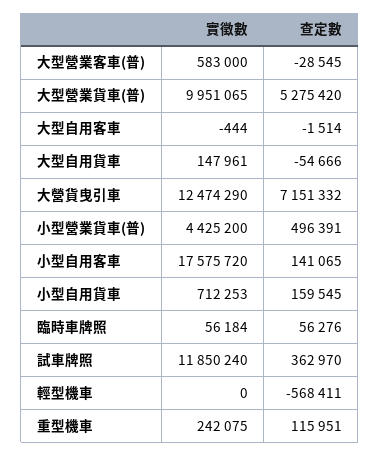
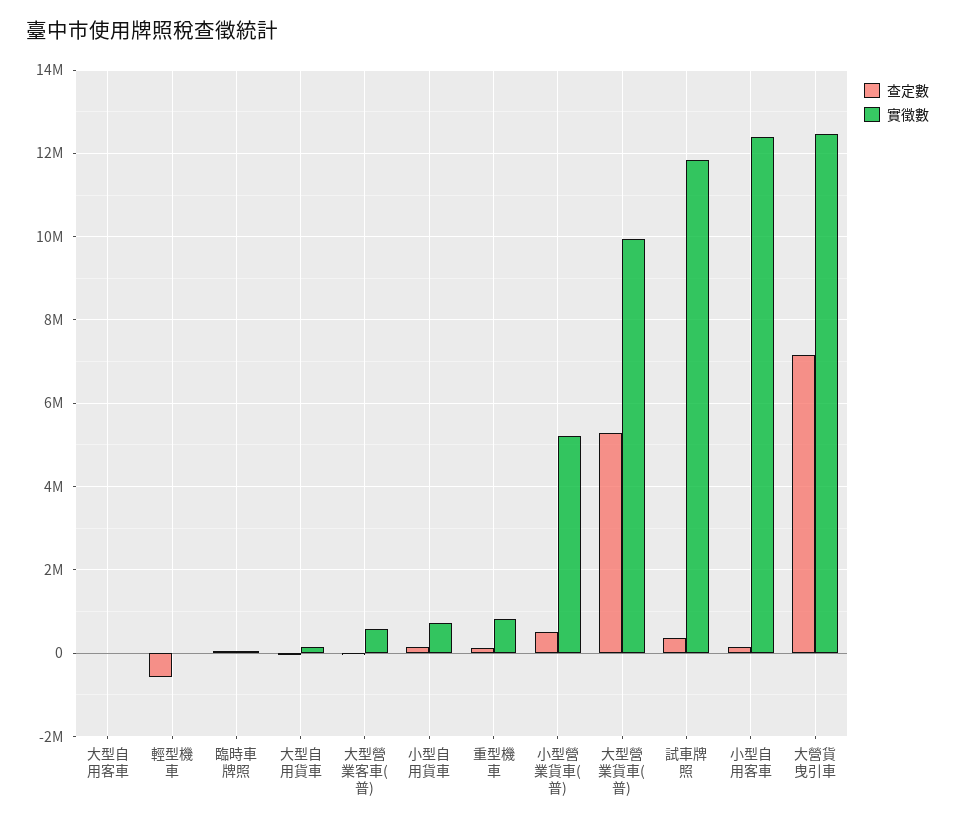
  {
    "實徵數": {
      "大型營業客車(普)": 583000,
      "大型營業貨車(普)": 9951065,
      "大型自用客車": -444,
      "大型自用貨車": 147961,
      "大營貨曳引車": 12474290,
-     "小型營業貨車(普)": 4425200,
+     "小型營業貨車(普)": 5200000,
-     "小型自用客車": 17575720,
+     "小型自用客車": 12400000,
      "小型自用貨車": 712253,
      "臨時車牌照": 56184,
      "試車牌照": 11850240,
      "輕型機車": 0,
-     "重型機車": 242075
+     "重型機車": 800000
    },
    "查定數": {
      "大型營業客車(普)": -28545,
      "大型營業貨車(普)": 5275420,
      "大型自用客車": -1514,
      "大型自用貨車": -54666,
      "大營貨曳引車": 7151332,
      "小型營業貨車(普)": 496391,
      "小型自用客車": 141065,
      "小型自用貨車": 159545,
      "臨時車牌照": 56276,
      "試車牌照": 362970,
      "輕型機車": -568411,
      "重型機車": 115951
    }
  }

